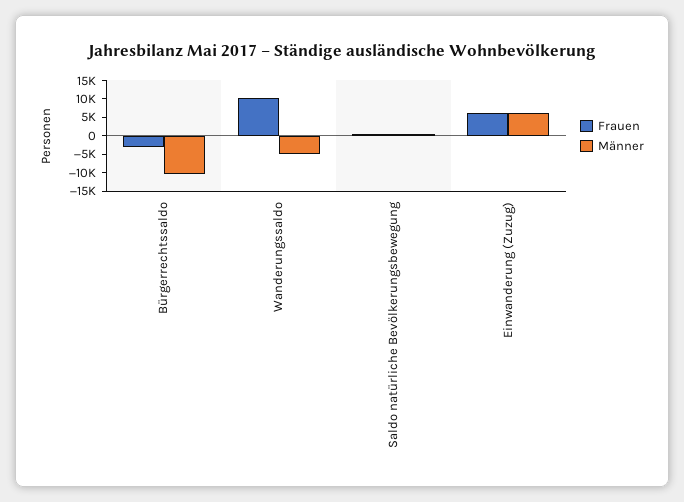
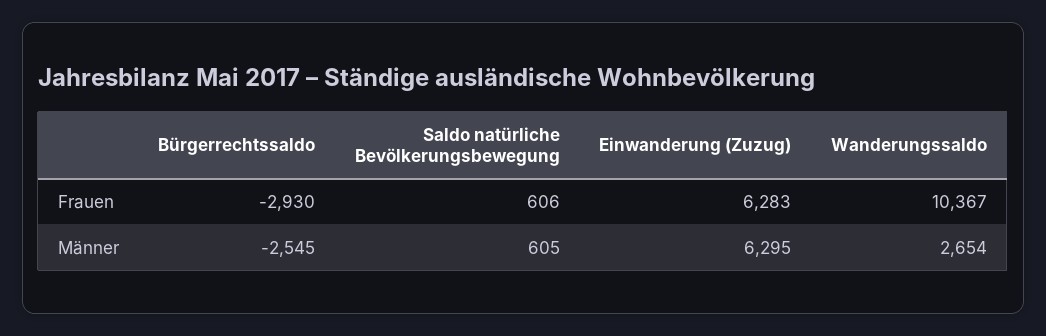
  {
    "Frauen": {
      "Bürgerrechtssaldo": -2930,
      "Wanderungssaldo": 10367,
      "Saldo natürliche Bevölkerungsbewegung": 606,
      "Einwanderung (Zuzug)": 6283
    },
    "Männer": {
-     "Bürgerrechtssaldo": -10000,
+     "Bürgerrechtssaldo": -2545,
-     "Wanderungssaldo": -5000,
+     "Wanderungssaldo": 2654,
      "Saldo natürliche Bevölkerungsbewegung": 605,
      "Einwanderung (Zuzug)": 6295
    }
  }

